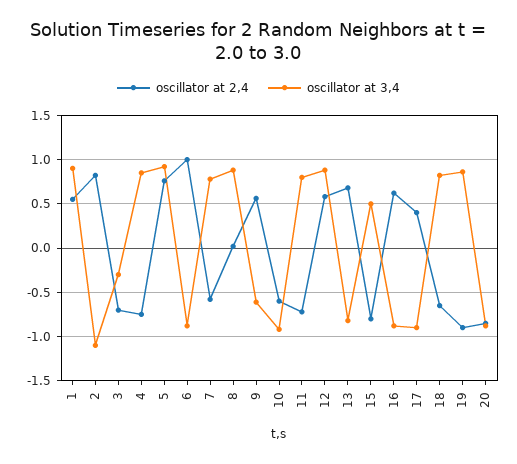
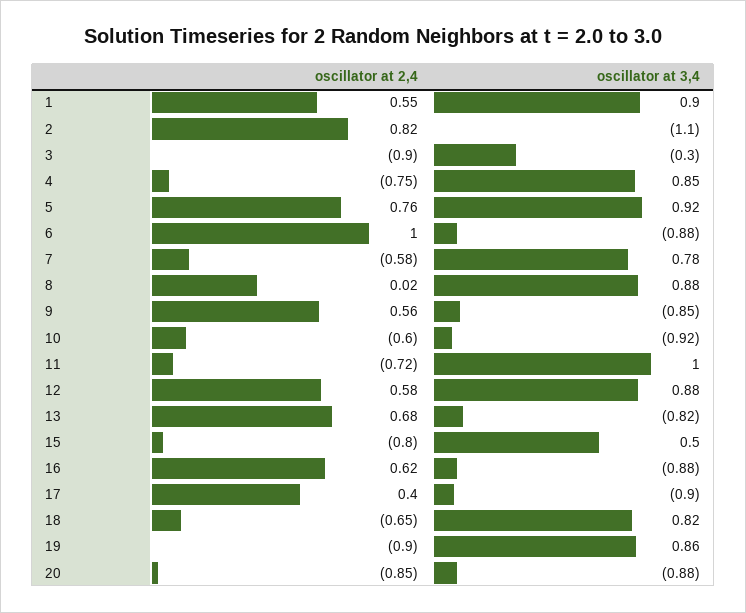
  {
    "oscillator at 2,4": {
      "1": 0.55,
      "2": 0.82,
-     "3": -0.7,
+     "3": -0.9,
      "4": -0.75,
      "5": 0.76,
      "6": 1,
      "7": -0.58,
      "8": 0.02,
      "9": 0.56,
      "10": -0.6,
      "11": -0.72,
      "12": 0.58,
      "13": 0.68,
      "15": -0.8,
      "16": 0.62,
      "17": 0.4,
      "18": -0.65,
      "19": -0.9,
      "20": -0.85
    },
    "oscillator at 3,4": {
      "1": 0.9,
      "2": -1.1,
      "3": -0.3,
      "4": 0.85,
      "5": 0.92,
      "6": -0.88,
      "7": 0.78,
      "8": 0.88,
-     "9": -0.6,
+     "9": -0.85,
      "10": -0.92,
-     "11": 0.8,
+     "11": 1,
      "12": 0.88,
      "13": -0.82,
      "15": 0.5,
      "16": -0.88,
      "17": -0.9,
      "18": 0.82,
      "19": 0.86,
      "20": -0.88
    }
  }

